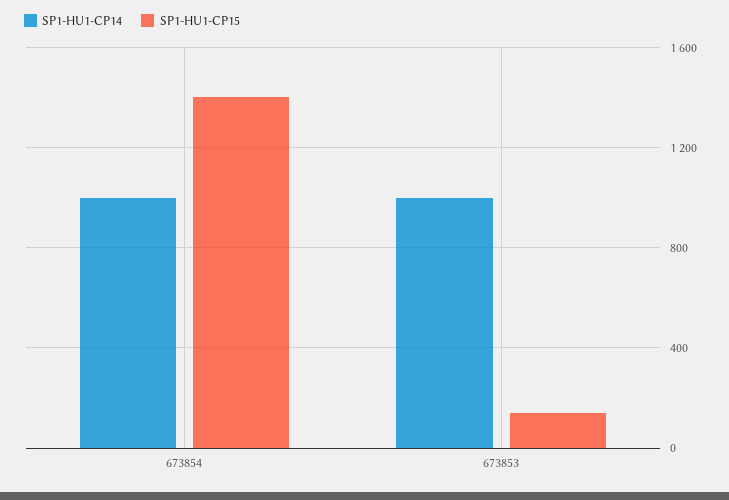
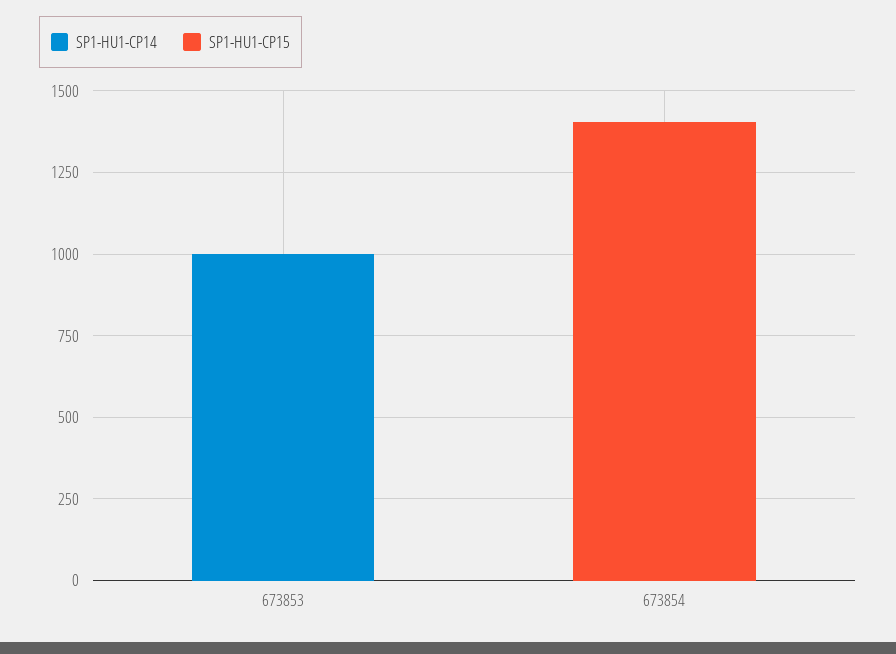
  {
    "SP1-HU1-CP14": {
-     "673854": 1000,
+     "673854": 0,
      "673853": 1000
    },
    "SP1-HU1-CP15": {
      "673854": 1400,
-     "673853": 150
+     "673853": 0
    }
  }

